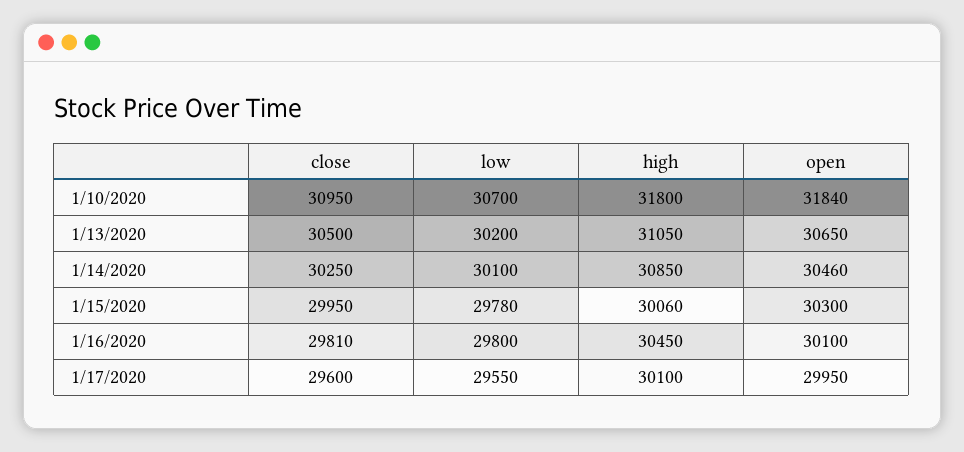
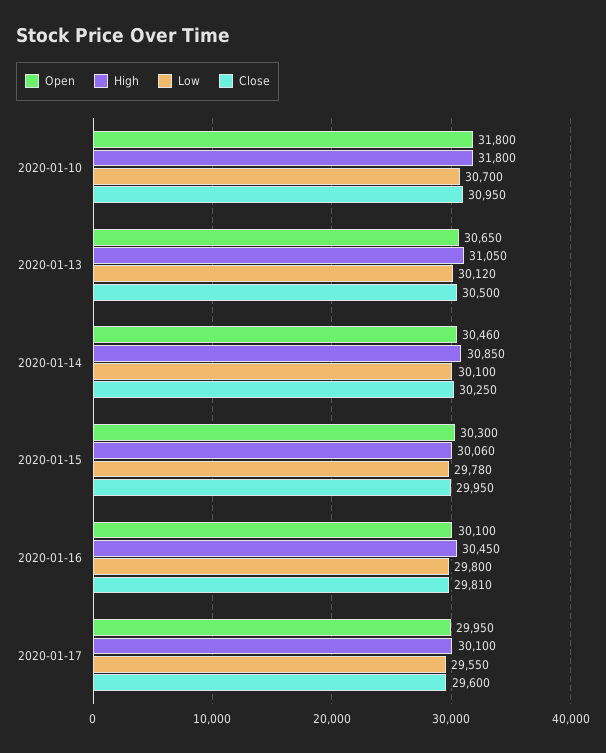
  {
    "close": {
      "1/10/2020": 30950,
      "1/13/2020": 30500,
      "1/14/2020": 30250,
      "1/15/2020": 29950,
      "1/16/2020": 29810,
      "1/17/2020": 29600
    },
    "low": {
      "1/10/2020": 30700,
-     "1/13/2020": 30200,
+     "1/13/2020": 30120,
      "1/14/2020": 30100,
      "1/15/2020": 29780,
      "1/16/2020": 29800,
      "1/17/2020": 29550
    },
    "high": {
      "1/10/2020": 31800,
      "1/13/2020": 31050,
      "1/14/2020": 30850,
      "1/15/2020": 30060,
      "1/16/2020": 30450,
      "1/17/2020": 30100
    },
    "open": {
-     "1/10/2020": 31840,
+     "1/10/2020": 31800,
      "1/13/2020": 30650,
      "1/14/2020": 30460,
      "1/15/2020": 30300,
      "1/16/2020": 30100,
      "1/17/2020": 29950
    }
  }

